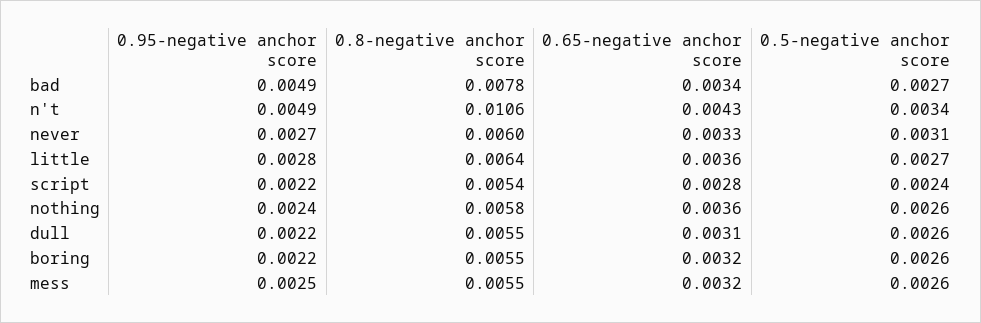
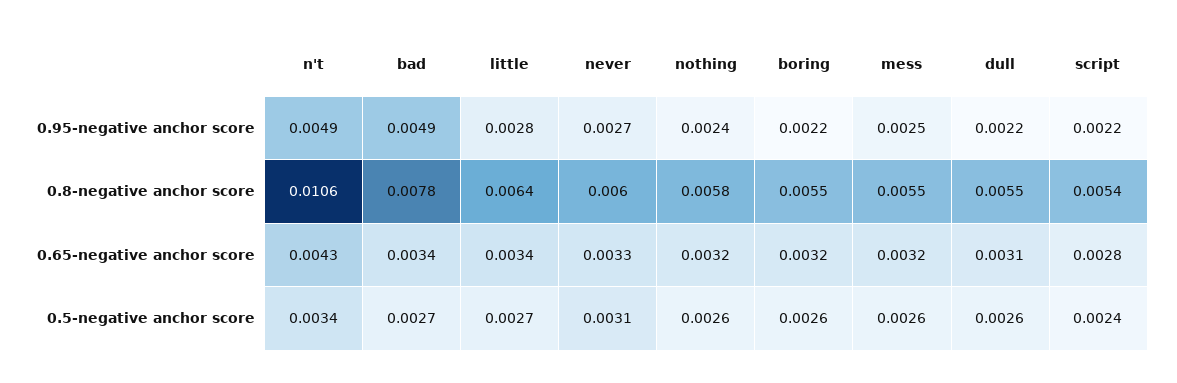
  {
    "0.95-negative anchor score": {
      "bad": 0.0049,
      "n't": 0.0049,
      "never": 0.0027,
      "little": 0.0028,
      "script": 0.0022,
      "nothing": 0.0024,
      "dull": 0.0022,
      "boring": 0.0022,
      "mess": 0.0025
    },
    "0.8-negative anchor score": {
      "bad": 0.0078,
      "n't": 0.0106,
      "never": 0.006,
      "little": 0.0064,
      "script": 0.0054,
      "nothing": 0.0058,
      "dull": 0.0055,
      "boring": 0.0055,
      "mess": 0.0055
    },
    "0.65-negative anchor score": {
      "bad": 0.0034,
      "n't": 0.0043,
      "never": 0.0033,
-     "little": 0.0036,
+     "little": 0.0034,
      "script": 0.0028,
-     "nothing": 0.0036,
+     "nothing": 0.0032,
      "dull": 0.0031,
      "boring": 0.0032,
      "mess": 0.0032
    },
    "0.5-negative anchor score": {
      "bad": 0.0027,
      "n't": 0.0034,
      "never": 0.0031,
      "little": 0.0027,
      "script": 0.0024,
      "nothing": 0.0026,
      "dull": 0.0026,
      "boring": 0.0026,
      "mess": 0.0026
    }
  }

